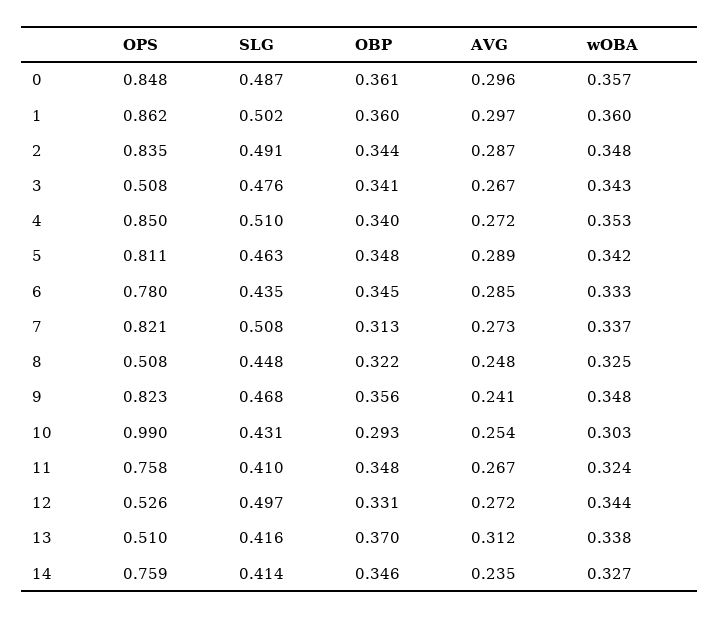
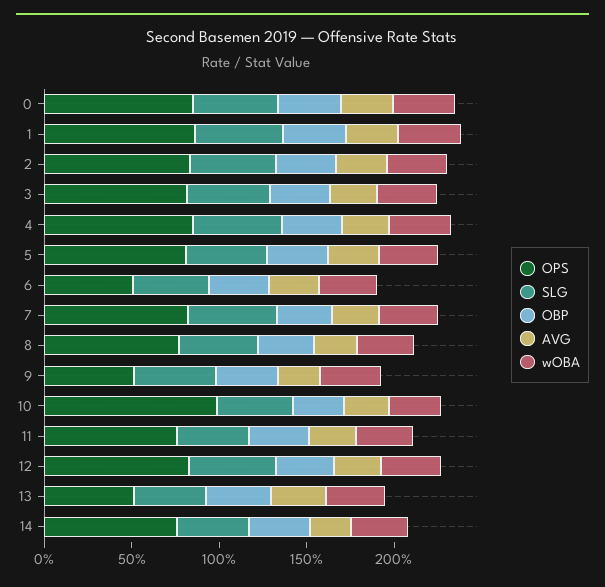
  {
    "OPS": {
      "0": 0.848,
      "1": 0.862,
      "2": 0.835,
-     "3": 0.508,
+     "3": 0.8,
      "4": 0.85,
      "5": 0.811,
-     "6": 0.78,
+     "6": 0.5,
      "7": 0.821,
-     "8": 0.508,
+     "8": 0.8,
-     "9": 0.823,
+     "9": 0.5,
      "10": 0.99,
      "11": 0.758,
-     "12": 0.526,
+     "12": 0.8,
      "13": 0.51,
      "14": 0.759
    },
    "SLG": {
      "0": 0.487,
      "1": 0.502,
      "2": 0.491,
      "3": 0.476,
      "4": 0.51,
      "5": 0.463,
      "6": 0.435,
      "7": 0.508,
      "8": 0.448,
      "9": 0.468,
      "10": 0.431,
      "11": 0.41,
      "12": 0.497,
      "13": 0.416,
      "14": 0.414
    },
    "OBP": {
      "0": 0.361,
      "1": 0.36,
      "2": 0.344,
      "3": 0.341,
      "4": 0.34,
      "5": 0.348,
      "6": 0.345,
      "7": 0.313,
      "8": 0.322,
      "9": 0.356,
      "10": 0.293,
      "11": 0.348,
      "12": 0.331,
      "13": 0.37,
      "14": 0.346
    },
    "AVG": {
      "0": 0.296,
      "1": 0.297,
      "2": 0.287,
      "3": 0.267,
      "4": 0.272,
      "5": 0.289,
      "6": 0.285,
      "7": 0.273,
      "8": 0.248,
      "9": 0.241,
      "10": 0.254,
      "11": 0.267,
      "12": 0.272,
      "13": 0.312,
      "14": 0.235
    },
    "wOBA": {
      "0": 0.357,
      "1": 0.36,
      "2": 0.348,
      "3": 0.343,
      "4": 0.353,
      "5": 0.342,
      "6": 0.333,
      "7": 0.337,
      "8": 0.325,
      "9": 0.348,
      "10": 0.303,
      "11": 0.324,
      "12": 0.344,
      "13": 0.338,
      "14": 0.327
    }
  }

